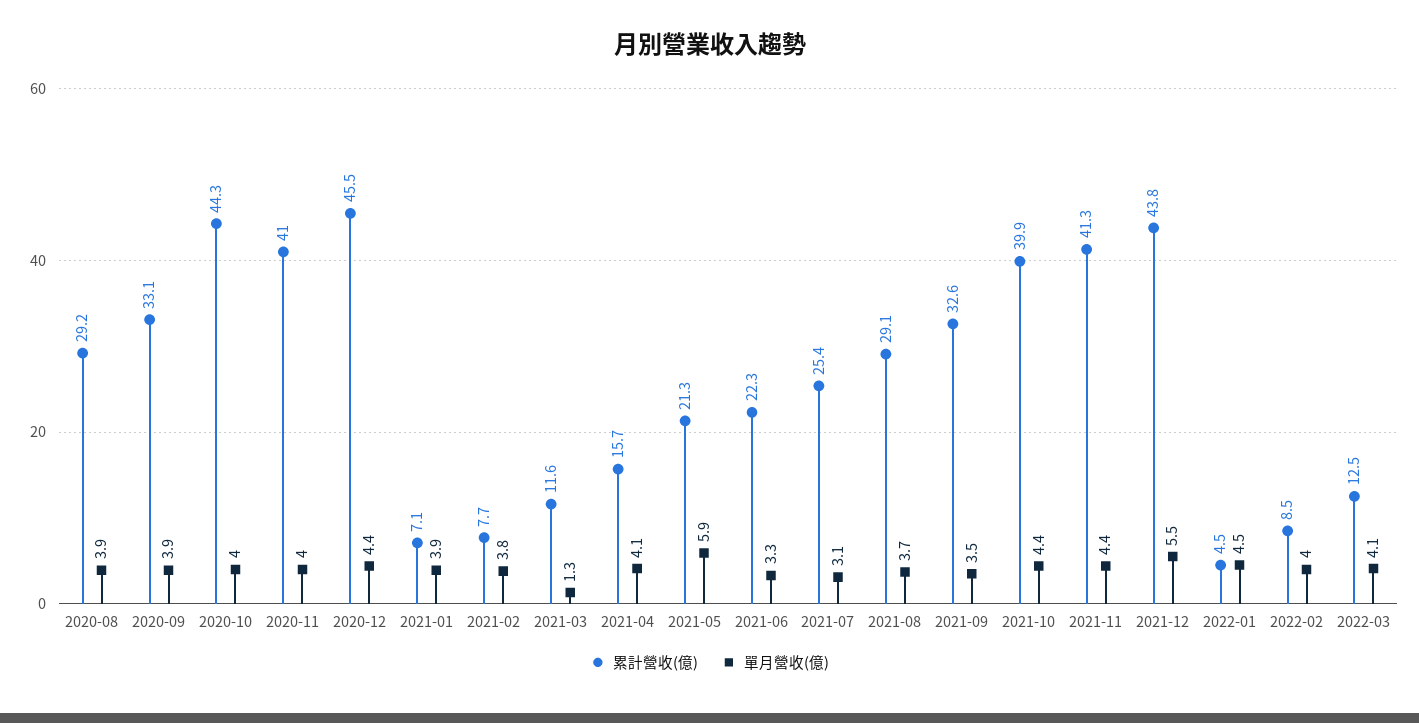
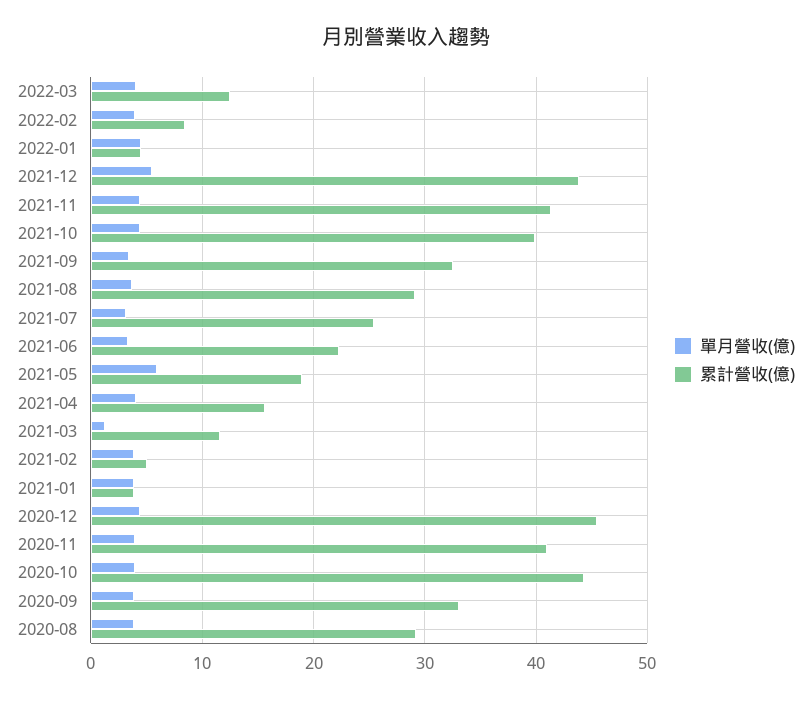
  {
    "累計營收(億)": {
      "2020-08": 29.2,
      "2020-09": 33.1,
      "2020-10": 44.3,
      "2020-11": 41,
      "2020-12": 45.5,
-     "2021-01": 7.1,
+     "2021-01": 4,
-     "2021-02": 7.7,
+     "2021-02": 5,
      "2021-03": 11.6,
      "2021-04": 15.7,
-     "2021-05": 21.3,
+     "2021-05": 19,
      "2021-06": 22.3,
      "2021-07": 25.4,
      "2021-08": 29.1,
      "2021-09": 32.6,
      "2021-10": 39.9,
      "2021-11": 41.3,
      "2021-12": 43.8,
      "2022-01": 4.5,
      "2022-02": 8.5,
      "2022-03": 12.5
    },
    "單月營收(億)": {
      "2020-08": 3.9,
      "2020-09": 3.9,
      "2020-10": 4,
      "2020-11": 4,
      "2020-12": 4.4,
      "2021-01": 3.9,
      "2021-02": 3.8,
      "2021-03": 1.3,
      "2021-04": 4.1,
      "2021-05": 5.9,
      "2021-06": 3.3,
      "2021-07": 3.1,
      "2021-08": 3.7,
      "2021-09": 3.5,
      "2021-10": 4.4,
      "2021-11": 4.4,
      "2021-12": 5.5,
      "2022-01": 4.5,
      "2022-02": 4,
      "2022-03": 4.1
    }
  }

